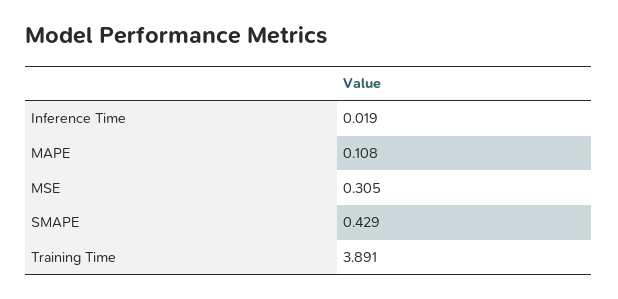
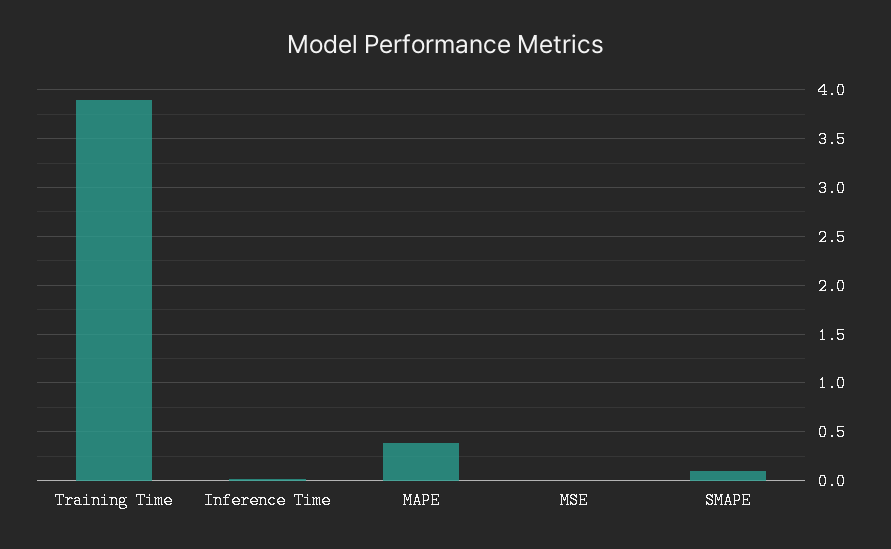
  {
    "Inference Time": 0.019,
-   "MAPE": 0.108,
+   "MAPE": 0.4,
-   "MSE": 0.305,
+   "MSE": 0,
-   "SMAPE": 0.429,
+   "SMAPE": 0.1,
    "Training Time": 3.891
  }

